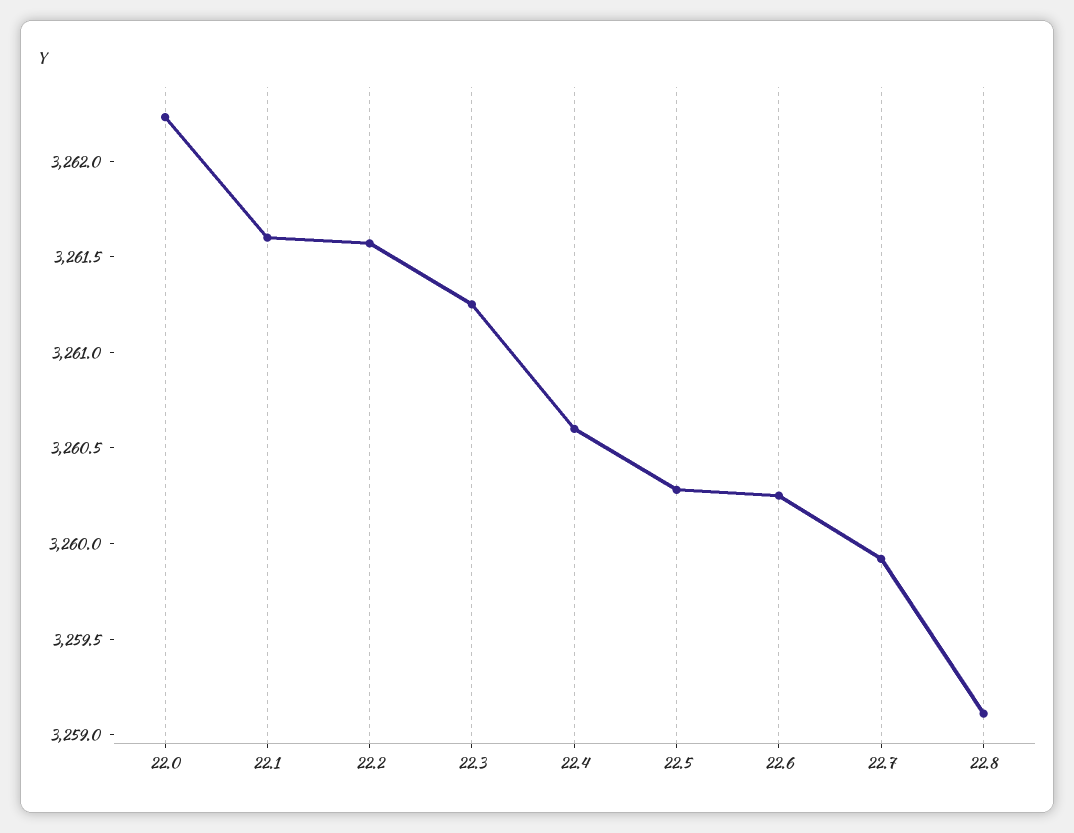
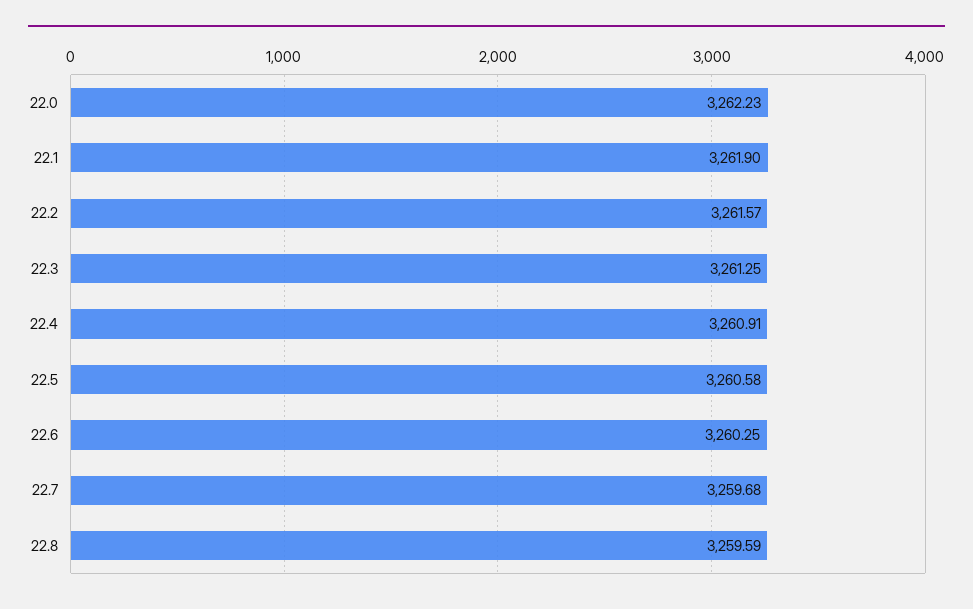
  {
    "22.0": 3262.23,
-   "22.1": 3261.6,
+   "22.1": 3261.9,
    "22.2": 3261.57,
    "22.3": 3261.25,
-   "22.4": 3260.6,
+   "22.4": 3260.91,
-   "22.5": 3260.3,
+   "22.5": 3260.58,
    "22.6": 3260.25,
-   "22.7": 3259.9,
+   "22.7": 3259.68,
-   "22.8": 3259.1
+   "22.8": 3259.59
  }

